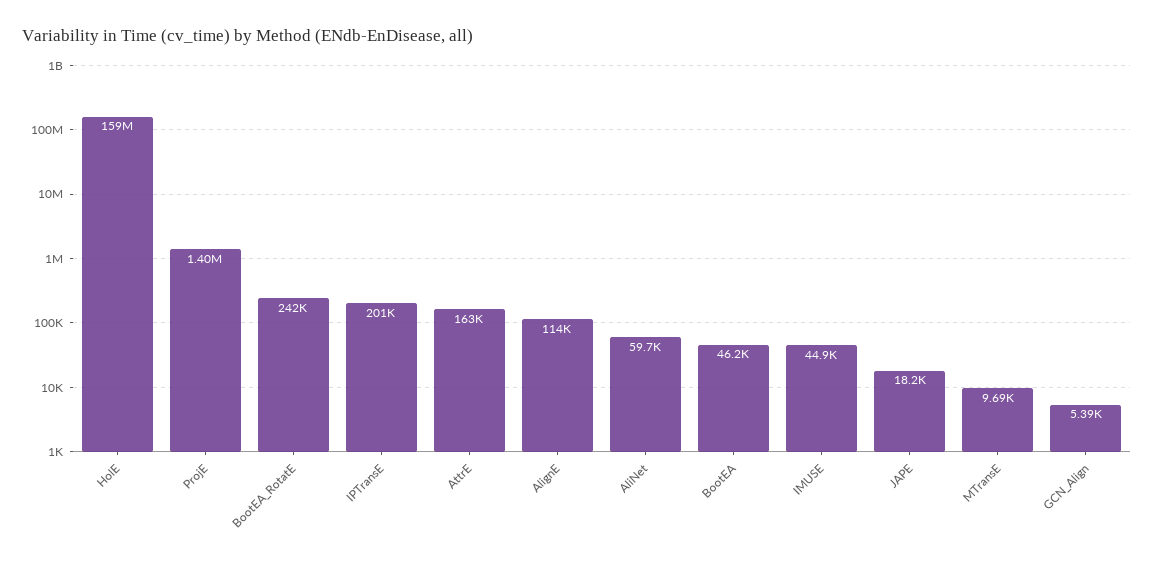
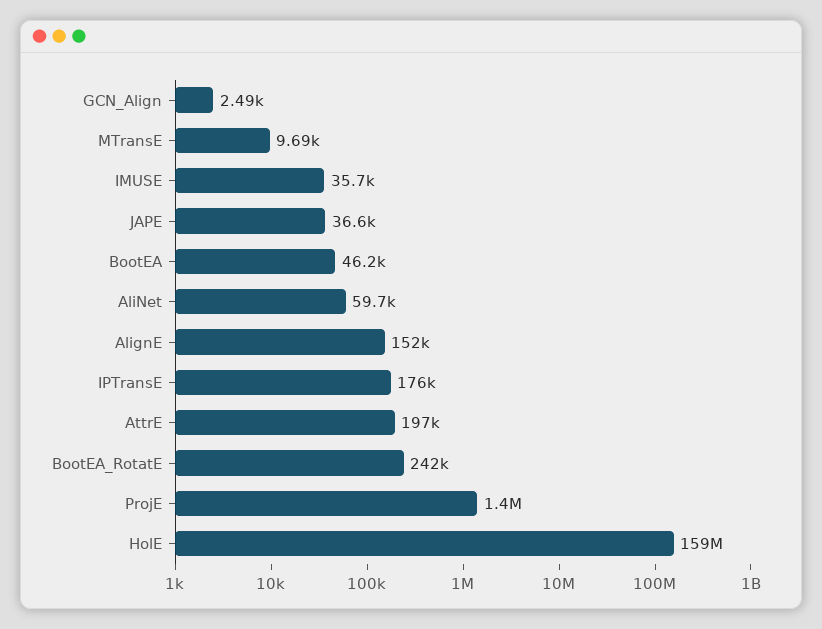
  {
    "HolE": 159000000,
    "ProjE": 1400000,
    "BootEA_RotatE": 242000,
-   "IPTransE": 201000,
+   "IPTransE": 176000,
-   "AttrE": 163000,
+   "AttrE": 197000,
-   "AlignE": 114000,
+   "AlignE": 152000,
    "AliNet": 59700,
    "BootEA": 46200,
-   "IMUSE": 44900,
+   "IMUSE": 35700,
-   "JAPE": 18200,
+   "JAPE": 36600,
    "MTransE": 9690,
-   "GCN_Align": 5390
+   "GCN_Align": 2490
  }

